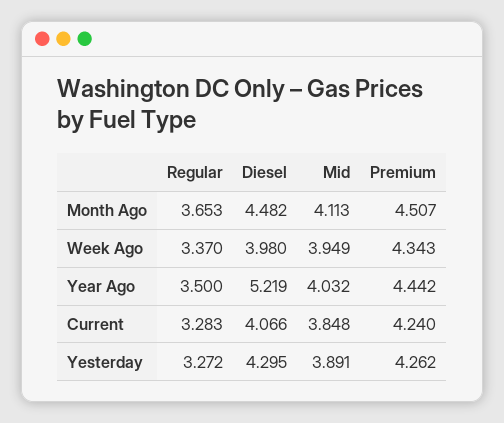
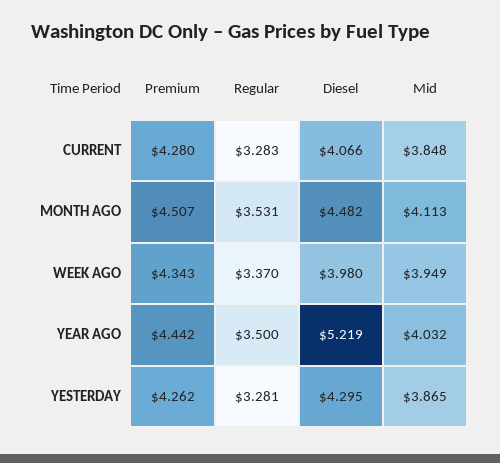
  {
    "Regular": {
-     "Month Ago": 3.653,
+     "Month Ago": 3.531,
      "Week Ago": 3.37,
      "Year Ago": 3.5,
      "Current": 3.283,
-     "Yesterday": 3.272
+     "Yesterday": 3.281
    },
    "Diesel": {
      "Month Ago": 4.482,
      "Week Ago": 3.98,
      "Year Ago": 5.219,
      "Current": 4.066,
      "Yesterday": 4.295
    },
    "Mid": {
      "Month Ago": 4.113,
      "Week Ago": 3.949,
      "Year Ago": 4.032,
      "Current": 3.848,
-     "Yesterday": 3.891
+     "Yesterday": 3.865
    },
    "Premium": {
      "Month Ago": 4.507,
      "Week Ago": 4.343,
      "Year Ago": 4.442,
-     "Current": 4.24,
+     "Current": 4.28,
      "Yesterday": 4.262
    }
  }

